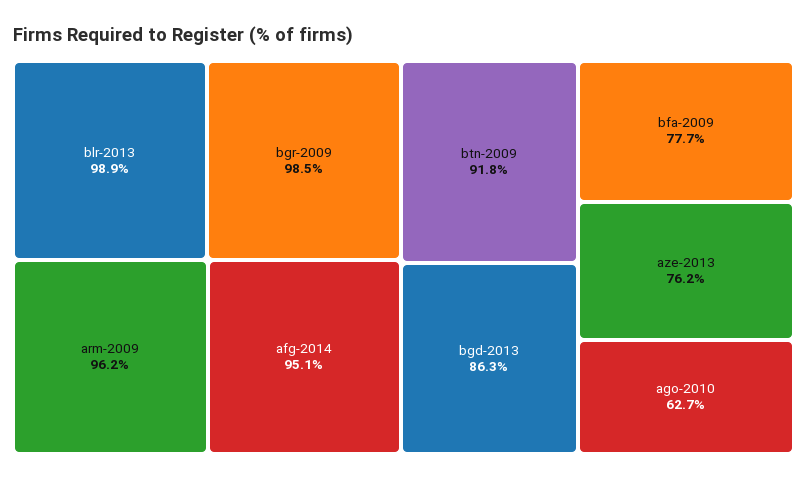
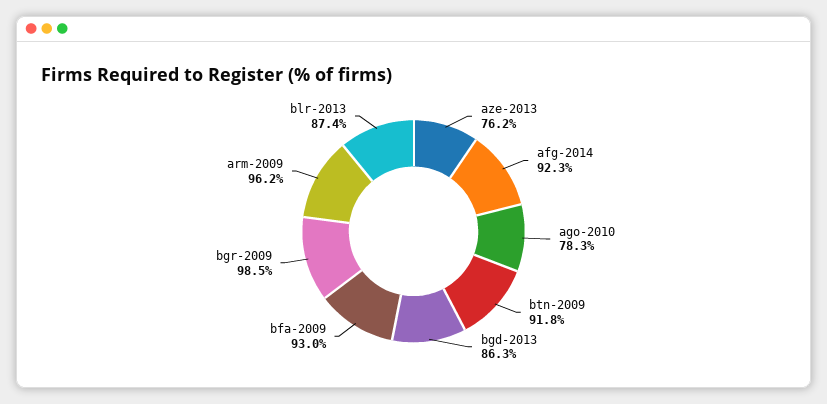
  {
-   "blr-2013": 98.9,
+   "blr-2013": 87.4,
    "bgr-2009": 98.5,
    "arm-2009": 96.2,
-   "afg-2014": 95.1,
+   "afg-2014": 92.3,
    "btn-2009": 91.8,
    "bgd-2013": 86.3,
-   "bfa-2009": 77.7,
+   "bfa-2009": 93,
    "aze-2013": 76.2,
-   "ago-2010": 62.7
+   "ago-2010": 78.3
  }

